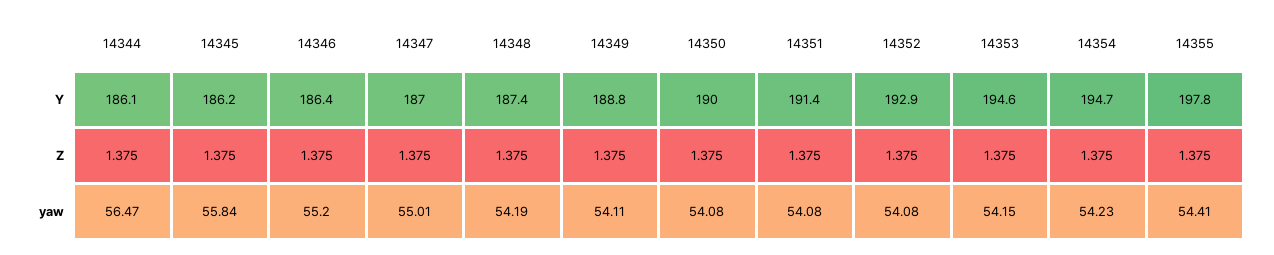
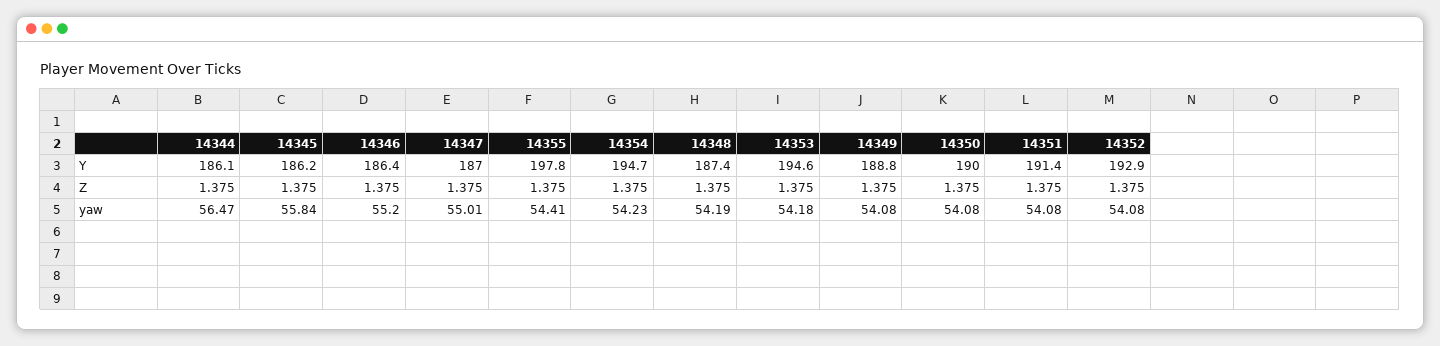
  {
    "14344": {
      "Y": 186.1,
      "Z": 1.375,
      "yaw": 56.47
    },
    "14345": {
      "Y": 186.2,
      "Z": 1.375,
      "yaw": 55.84
    },
    "14346": {
      "Y": 186.4,
      "Z": 1.375,
      "yaw": 55.2
    },
    "14347": {
      "Y": 187,
      "Z": 1.375,
      "yaw": 55.01
    },
    "14348": {
      "Y": 187.4,
      "Z": 1.375,
      "yaw": 54.19
    },
    "14349": {
      "Y": 188.8,
      "Z": 1.375,
-     "yaw": 54.11
+     "yaw": 54.08
    },
    "14350": {
      "Y": 190,
      "Z": 1.375,
      "yaw": 54.08
    },
    "14351": {
      "Y": 191.4,
      "Z": 1.375,
      "yaw": 54.08
    },
    "14352": {
      "Y": 192.9,
      "Z": 1.375,
      "yaw": 54.08
    },
    "14353": {
      "Y": 194.6,
      "Z": 1.375,
-     "yaw": 54.15
+     "yaw": 54.18
    },
    "14354": {
      "Y": 194.7,
      "Z": 1.375,
      "yaw": 54.23
    },
    "14355": {
      "Y": 197.8,
      "Z": 1.375,
      "yaw": 54.41
    }
  }

